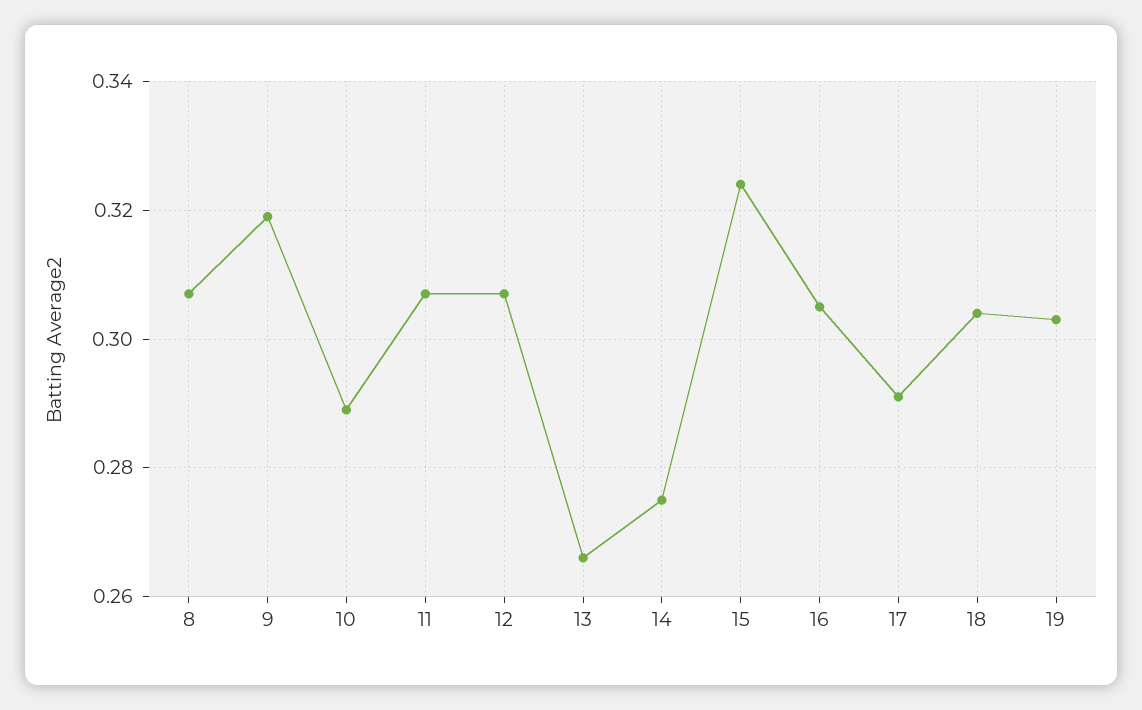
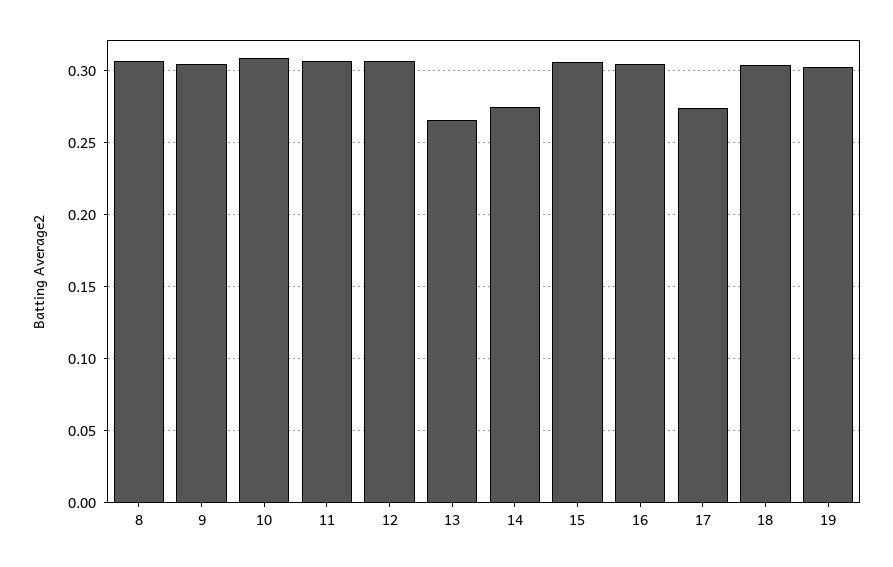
  {
    "8": 0.305,
-   "9": 0.32,
+   "9": 0.305,
-   "10": 0.29,
+   "10": 0.31,
    "11": 0.305,
    "12": 0.305,
    "13": 0.265,
    "14": 0.275,
-   "15": 0.325,
+   "15": 0.305,
    "16": 0.305,
-   "17": 0.29,
+   "17": 0.275,
    "18": 0.305,
    "19": 0.305
  }

